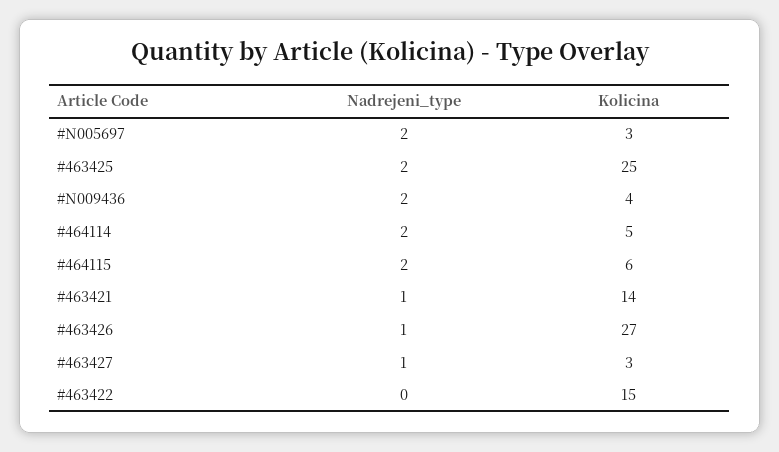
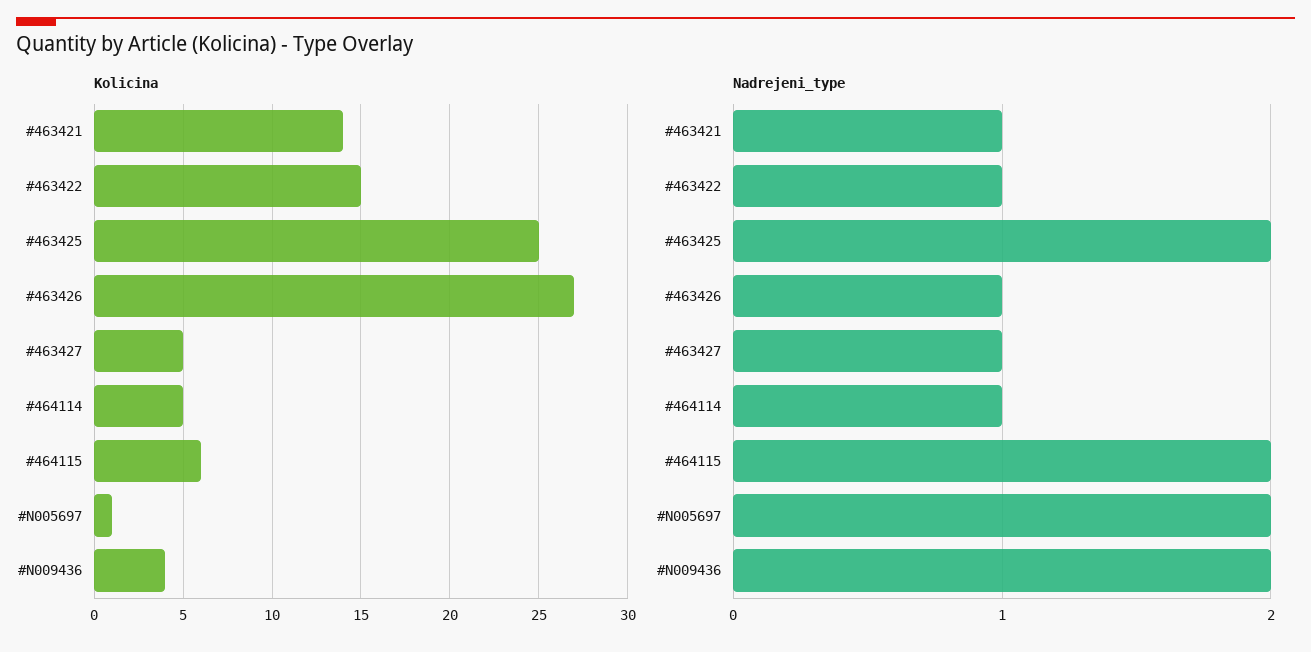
  {
    "Nadrejeni_type": {
      "#N005697": 2,
      "#463425": 2,
      "#N009436": 2,
-     "#464114": 2,
+     "#464114": 1,
      "#464115": 2,
      "#463421": 1,
      "#463426": 1,
      "#463427": 1,
-     "#463422": 0
+     "#463422": 1
    },
    "Kolicina": {
-     "#N005697": 3,
+     "#N005697": 1,
      "#463425": 25,
      "#N009436": 4,
      "#464114": 5,
      "#464115": 6,
      "#463421": 14,
      "#463426": 27,
-     "#463427": 3,
+     "#463427": 5,
      "#463422": 15
    }
  }

